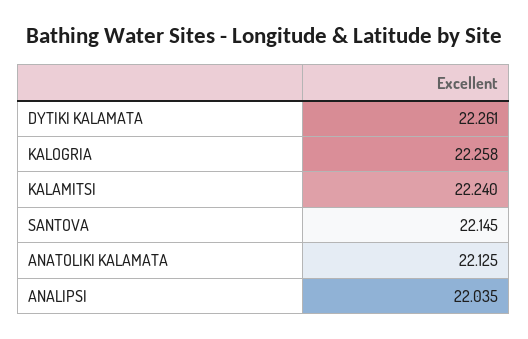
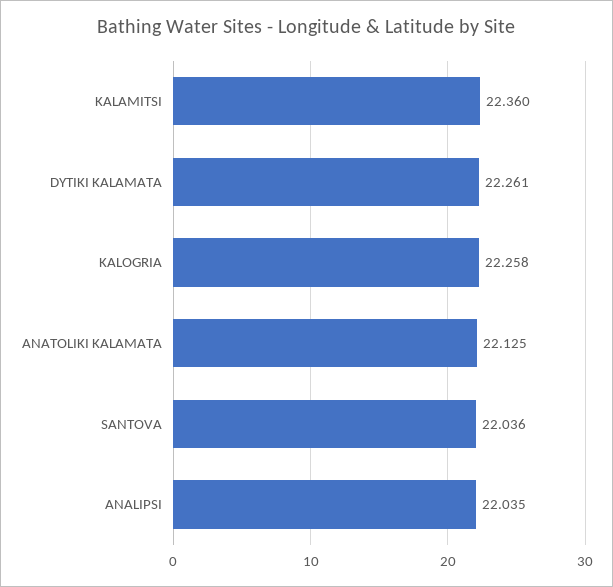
  {
    "DYTIKI KALAMATA": 22.261,
    "KALOGRIA": 22.258,
-   "KALAMITSI": 22.24,
+   "KALAMITSI": 22.36,
-   "SANTOVA": 22.145,
+   "SANTOVA": 22.036,
    "ANATOLIKI KALAMATA": 22.125,
    "ANALIPSI": 22.035
  }

